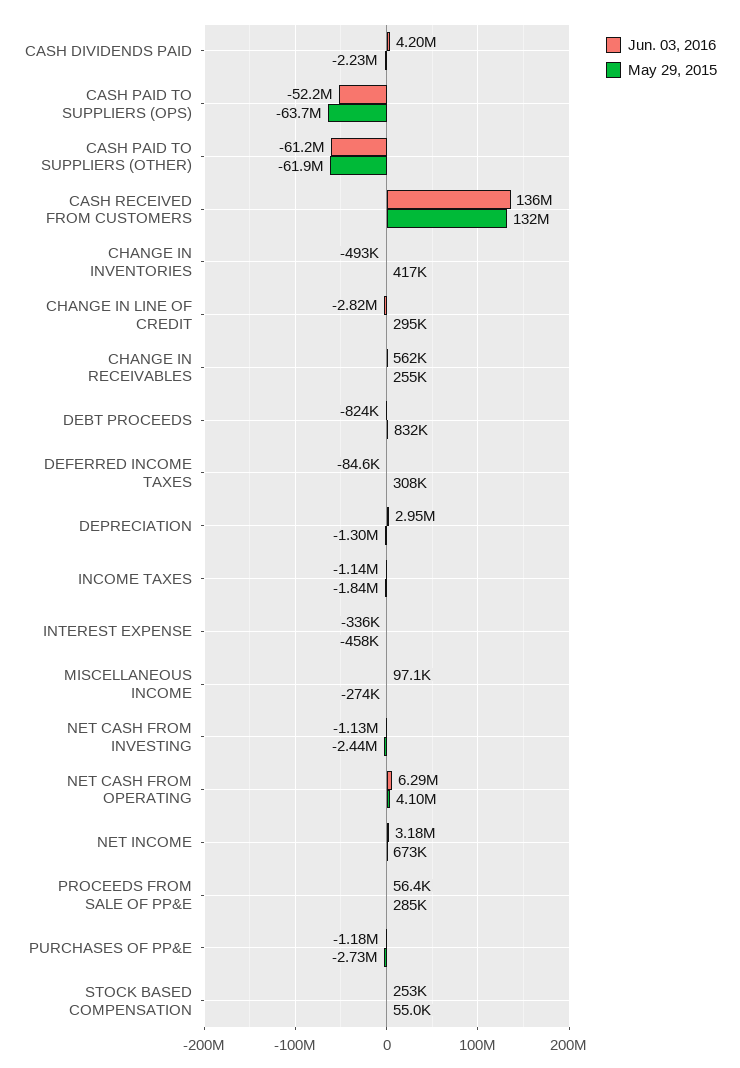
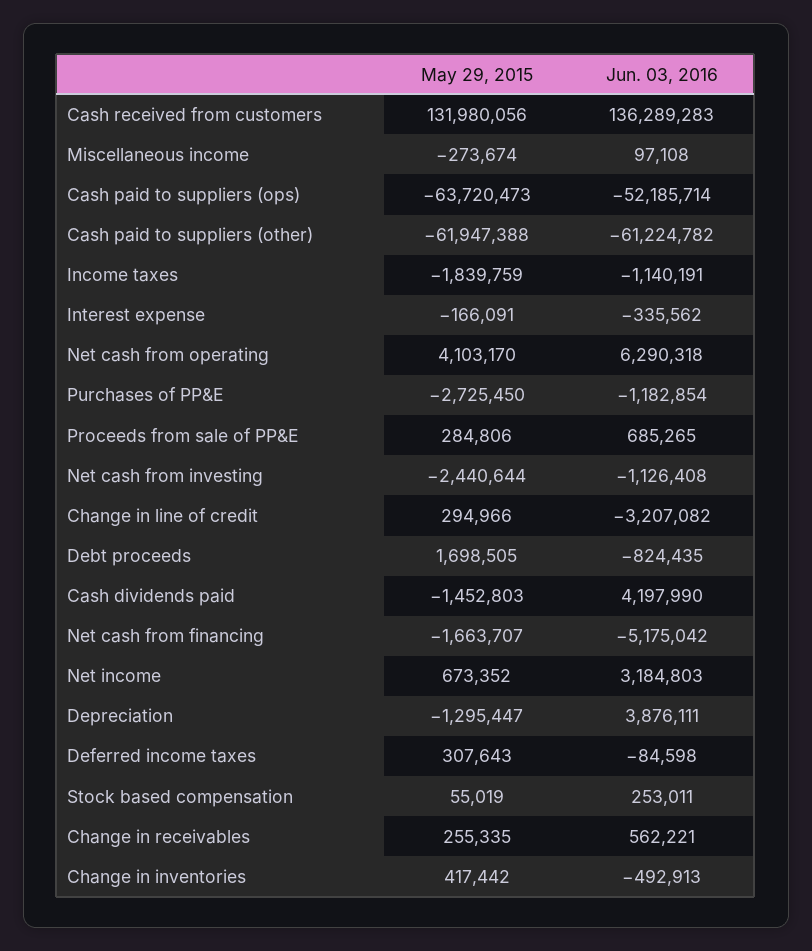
  {
    "Jun. 03, 2016": {
      "CASH DIVIDENDS PAID": 4197990,
      "CASH PAID TO SUPPLIERS (OPS)": -52185714,
      "CASH PAID TO SUPPLIERS (OTHER)": -61224782,
      "CASH RECEIVED FROM CUSTOMERS": 136289283,
      "CHANGE IN INVENTORIES": -492913,
-     "CHANGE IN LINE OF CREDIT": -2820000,
+     "CHANGE IN LINE OF CREDIT": -3207082,
      "CHANGE IN RECEIVABLES": 562221,
      "DEBT PROCEEDS": -824435,
      "DEFERRED INCOME TAXES": -84598,
-     "DEPRECIATION": 2950000,
+     "DEPRECIATION": 3876111,
      "INCOME TAXES": -1140191,
      "INTEREST EXPENSE": -335562,
      "MISCELLANEOUS INCOME": 97108,
      "NET CASH FROM INVESTING": -1126408,
      "NET CASH FROM OPERATING": 6290318,
      "NET INCOME": 3184803,
-     "PROCEEDS FROM SALE OF PP&E": 56400,
+     "PROCEEDS FROM SALE OF PP&E": 685265,
      "PURCHASES OF PP&E": -1182854,
-     "STOCK BASED COMPENSATION": 253011
+     "STOCK BASED COMPENSATION": 253011,
+     "Net cash from financing": -5175042
    },
    "May 29, 2015": {
-     "CASH DIVIDENDS PAID": -2230000,
+     "CASH DIVIDENDS PAID": -1452803,
      "CASH PAID TO SUPPLIERS (OPS)": -63720473,
      "CASH PAID TO SUPPLIERS (OTHER)": -61947388,
      "CASH RECEIVED FROM CUSTOMERS": 131980056,
      "CHANGE IN INVENTORIES": 417442,
      "CHANGE IN LINE OF CREDIT": 294966,
      "CHANGE IN RECEIVABLES": 255335,
-     "DEBT PROCEEDS": 832000,
+     "DEBT PROCEEDS": 1698505,
      "DEFERRED INCOME TAXES": 307643,
      "DEPRECIATION": -1295447,
      "INCOME TAXES": -1839759,
-     "INTEREST EXPENSE": -458000,
+     "INTEREST EXPENSE": -166091,
      "MISCELLANEOUS INCOME": -273674,
      "NET CASH FROM INVESTING": -2440644,
      "NET CASH FROM OPERATING": 4103170,
      "NET INCOME": 673352,
      "PROCEEDS FROM SALE OF PP&E": 284806,
      "PURCHASES OF PP&E": -2725450,
-     "STOCK BASED COMPENSATION": 55019
+     "STOCK BASED COMPENSATION": 55019,
+     "Net cash from financing": -1663707
    }
  }

